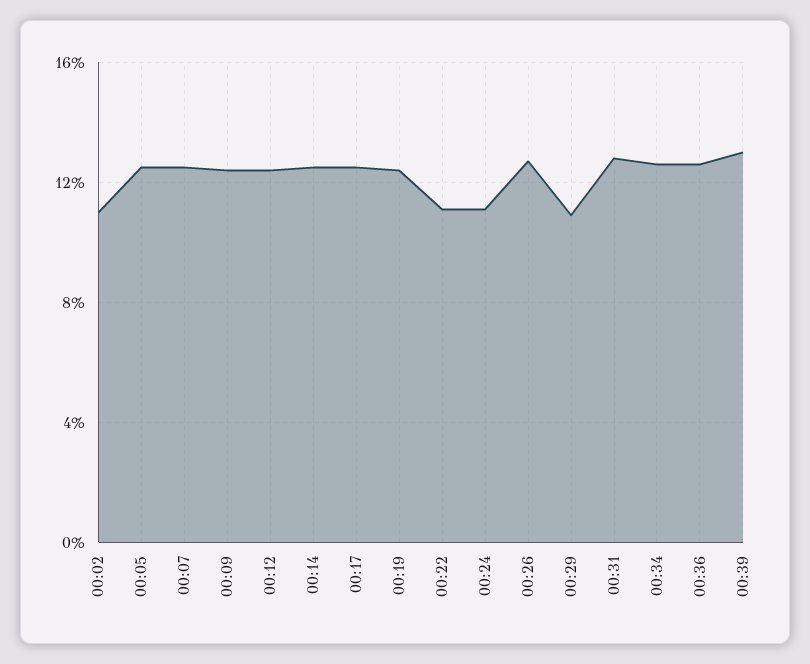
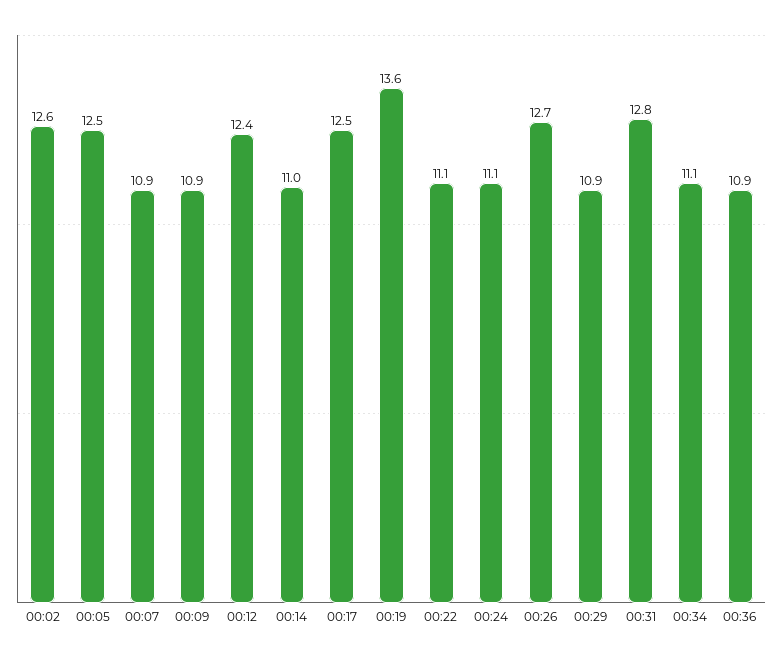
  {
-   "00:02": 11,
+   "00:02": 12.6,
    "00:05": 12.5,
-   "00:07": 12.5,
+   "00:07": 10.9,
-   "00:09": 12.5,
+   "00:09": 10.9,
    "00:12": 12.4,
-   "00:14": 12.5,
+   "00:14": 11,
    "00:17": 12.5,
-   "00:19": 12.5,
+   "00:19": 13.6,
    "00:22": 11.1,
    "00:24": 11.1,
    "00:26": 12.7,
    "00:29": 10.9,
    "00:31": 12.8,
-   "00:34": 12.5,
+   "00:34": 11.1,
-   "00:36": 12.5,
+   "00:36": 10.9
-   "00:39": 13
  }

